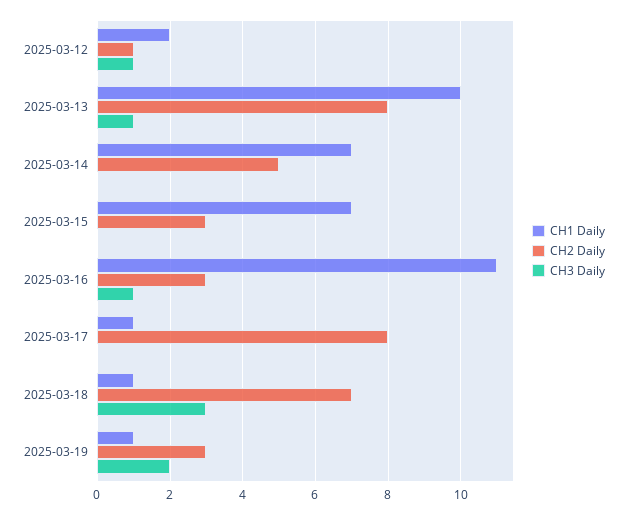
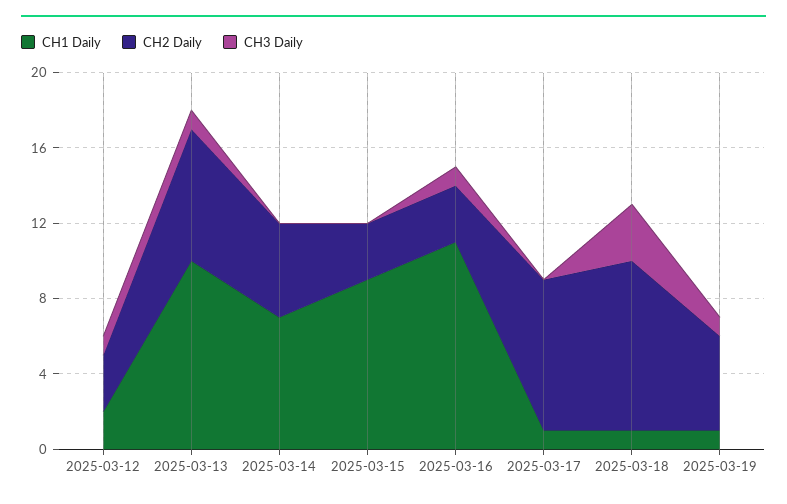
  {
    "CH1 Daily": {
      "2025-03-12": 2,
      "2025-03-13": 10,
      "2025-03-14": 7,
-     "2025-03-15": 7,
+     "2025-03-15": 9,
      "2025-03-16": 11,
      "2025-03-17": 1,
      "2025-03-18": 1,
      "2025-03-19": 1
    },
    "CH2 Daily": {
-     "2025-03-12": 1,
+     "2025-03-12": 3,
-     "2025-03-13": 8,
+     "2025-03-13": 7,
      "2025-03-14": 5,
      "2025-03-15": 3,
      "2025-03-16": 3,
      "2025-03-17": 8,
-     "2025-03-18": 7,
+     "2025-03-18": 9,
-     "2025-03-19": 3
+     "2025-03-19": 5
    },
    "CH3 Daily": {
      "2025-03-12": 1,
      "2025-03-13": 1,
      "2025-03-14": 0,
      "2025-03-15": 0,
      "2025-03-16": 1,
      "2025-03-17": 0,
      "2025-03-18": 3,
-     "2025-03-19": 2
+     "2025-03-19": 1
    }
  }

